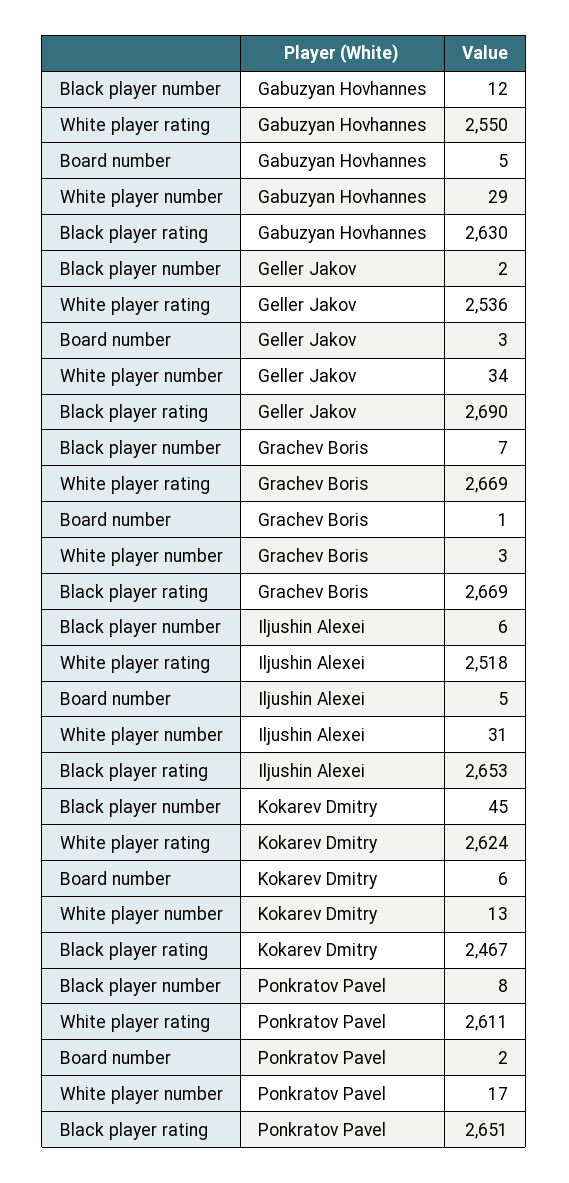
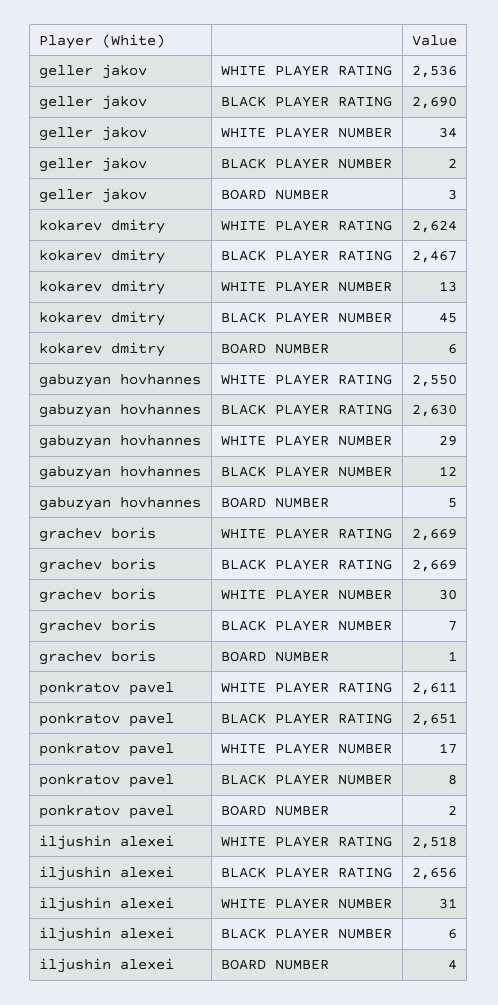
  {
    "Black player number": {
      "Gabuzyan Hovhannes": 12,
      "Geller Jakov": 2,
      "Grachev Boris": 7,
      "Iljushin Alexei": 6,
      "Kokarev Dmitry": 45,
      "Ponkratov Pavel": 8
    },
    "White player rating": {
      "Gabuzyan Hovhannes": 2550,
      "Geller Jakov": 2536,
      "Grachev Boris": 2669,
      "Iljushin Alexei": 2518,
      "Kokarev Dmitry": 2624,
      "Ponkratov Pavel": 2611
    },
    "Board number": {
      "Gabuzyan Hovhannes": 5,
      "Geller Jakov": 3,
      "Grachev Boris": 1,
-     "Iljushin Alexei": 5,
+     "Iljushin Alexei": 4,
      "Kokarev Dmitry": 6,
      "Ponkratov Pavel": 2
    },
    "White player number": {
      "Gabuzyan Hovhannes": 29,
      "Geller Jakov": 34,
-     "Grachev Boris": 3,
+     "Grachev Boris": 30,
      "Iljushin Alexei": 31,
      "Kokarev Dmitry": 13,
      "Ponkratov Pavel": 17
    },
    "Black player rating": {
      "Gabuzyan Hovhannes": 2630,
      "Geller Jakov": 2690,
      "Grachev Boris": 2669,
-     "Iljushin Alexei": 2653,
+     "Iljushin Alexei": 2656,
      "Kokarev Dmitry": 2467,
      "Ponkratov Pavel": 2651
    }
  }

